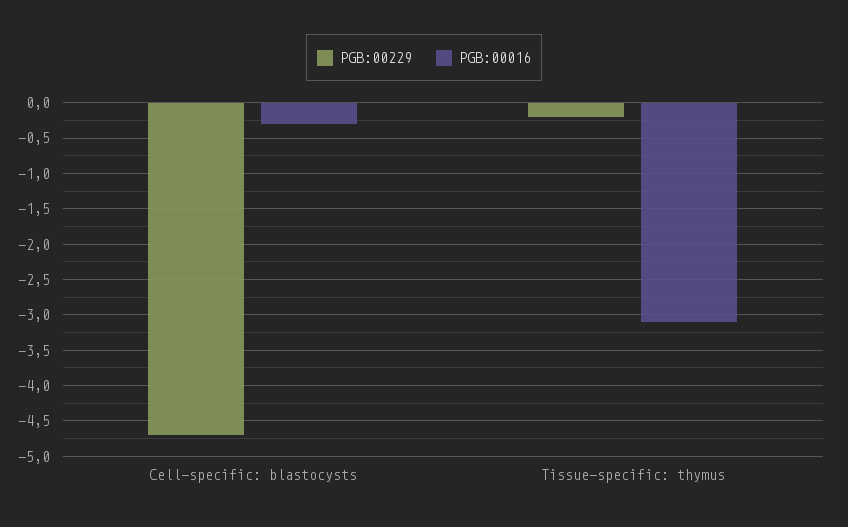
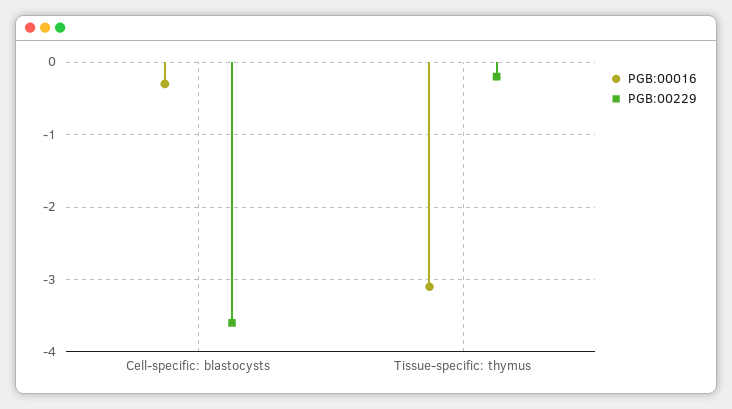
  {
    "PGB:00229": {
-     "Cell-specific: blastocysts": -4.7,
+     "Cell-specific: blastocysts": -3.6,
      "Tissue-specific: thymus": -0.2
    },
    "PGB:00016": {
      "Cell-specific: blastocysts": -0.3,
      "Tissue-specific: thymus": -3.1
    }
  }

